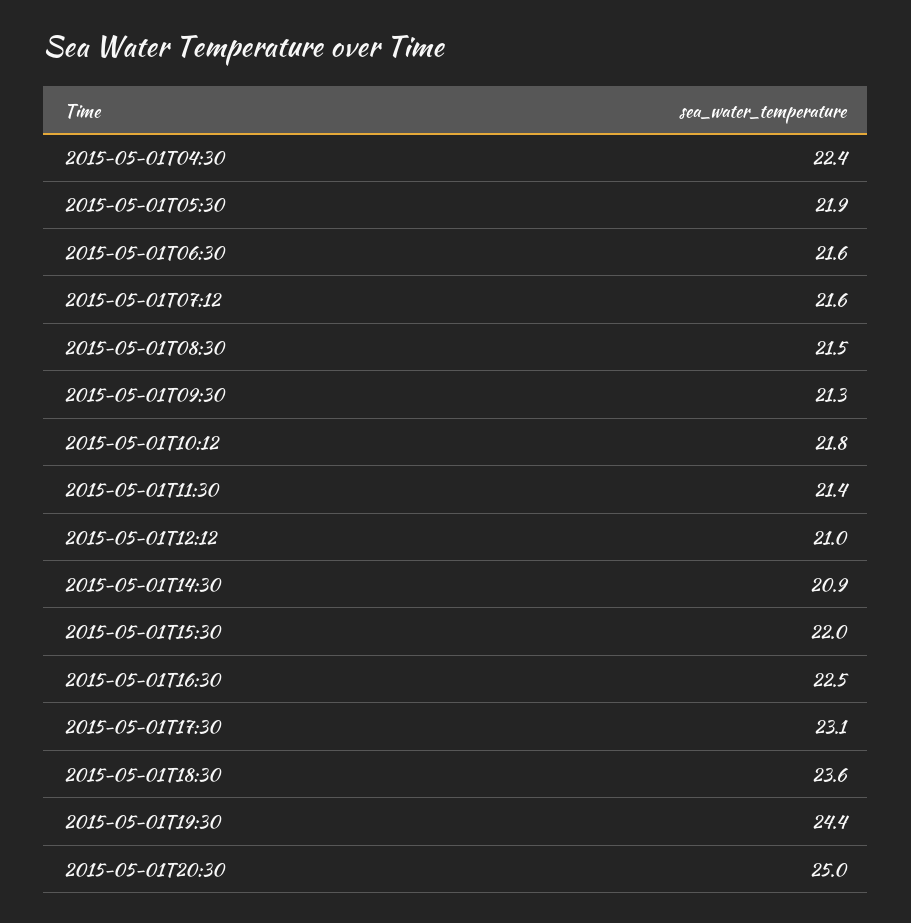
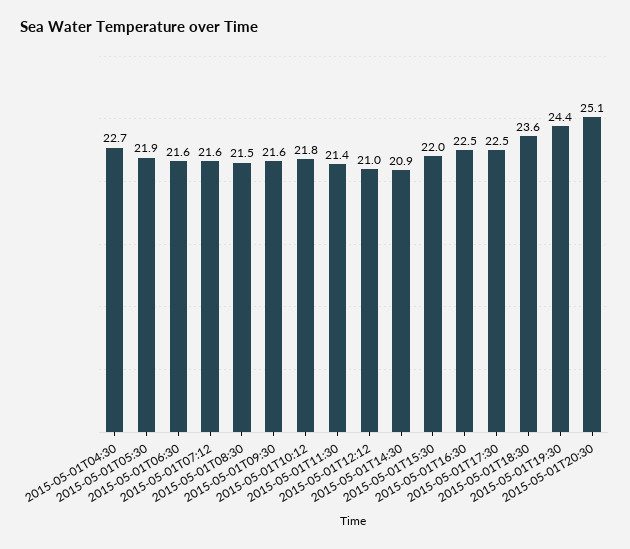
  {
-   "2015-05-01T04:30": 22.4,
+   "2015-05-01T04:30": 22.7,
    "2015-05-01T05:30": 21.9,
    "2015-05-01T06:30": 21.6,
    "2015-05-01T07:12": 21.6,
    "2015-05-01T08:30": 21.5,
-   "2015-05-01T09:30": 21.3,
+   "2015-05-01T09:30": 21.6,
    "2015-05-01T10:12": 21.8,
    "2015-05-01T11:30": 21.4,
    "2015-05-01T12:12": 21,
    "2015-05-01T14:30": 20.9,
    "2015-05-01T15:30": 22,
    "2015-05-01T16:30": 22.5,
-   "2015-05-01T17:30": 23.1,
+   "2015-05-01T17:30": 22.5,
    "2015-05-01T18:30": 23.6,
    "2015-05-01T19:30": 24.4,
-   "2015-05-01T20:30": 25
+   "2015-05-01T20:30": 25.1
  }

